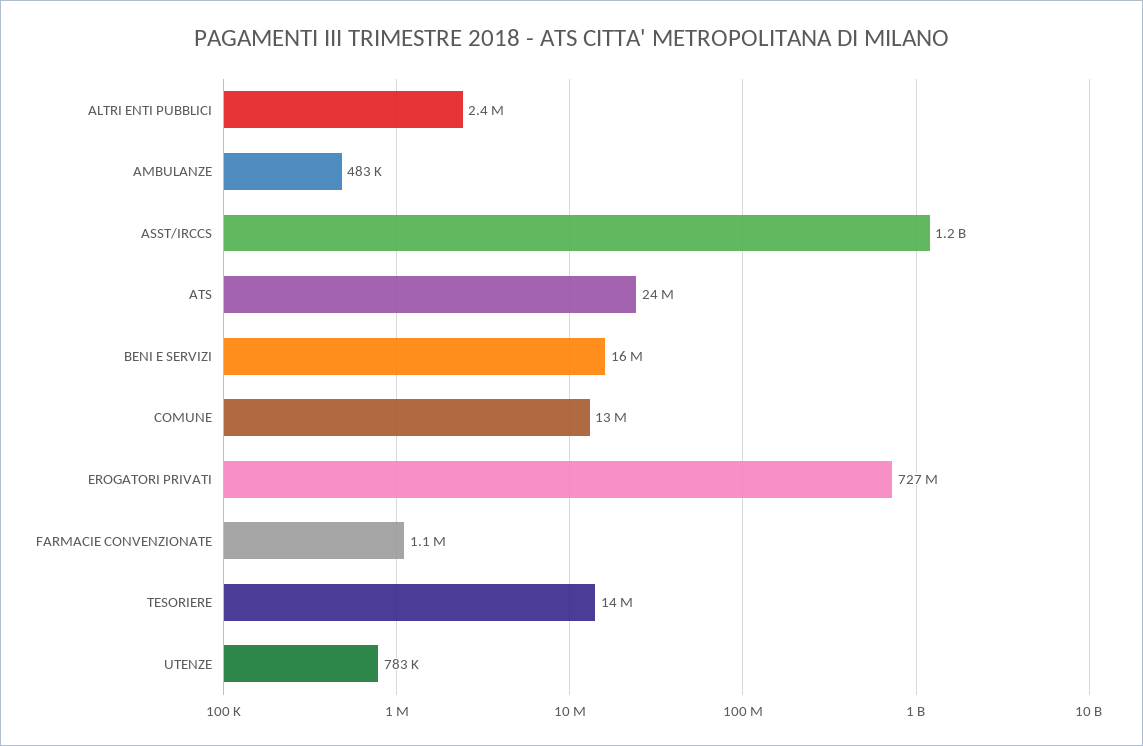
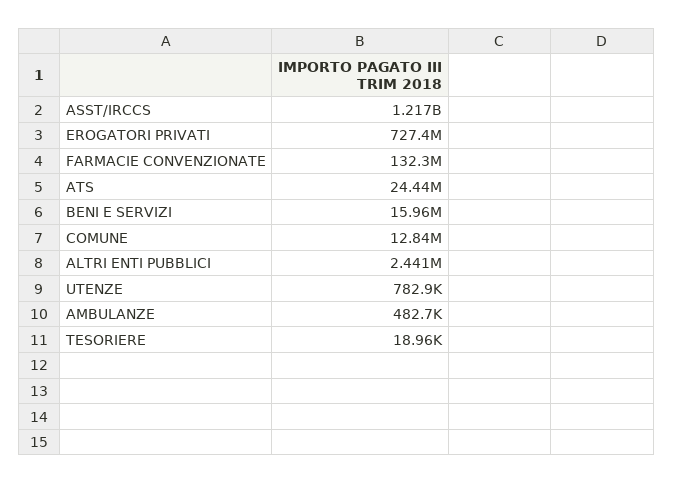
  {
    "ALTRI ENTI PUBBLICI": 2441000,
    "AMBULANZE": 482700,
    "ASST/IRCCS": 1217000000,
    "ATS": 24440000,
    "BENI E SERVIZI": 15960000,
    "COMUNE": 12840000,
    "EROGATORI PRIVATI": 727400000,
-   "FARMACIE CONVENZIONATE": 1100000,
+   "FARMACIE CONVENZIONATE": 132300000,
-   "TESORIERE": 14000000,
+   "TESORIERE": 18960,
    "UTENZE": 782900
  }

